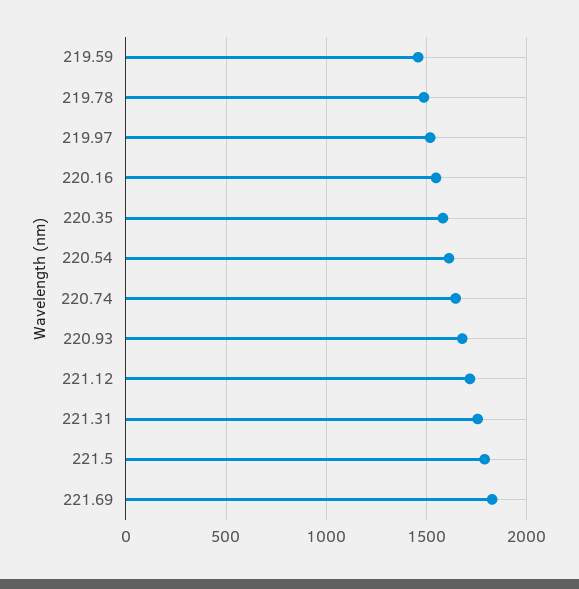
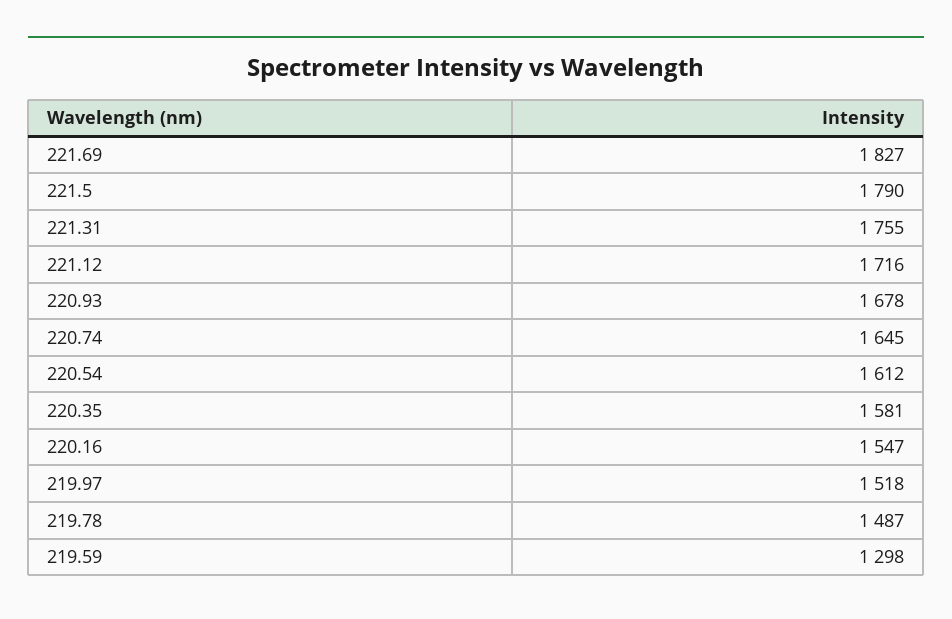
  {
-   "219.59": 1450,
+   "219.59": 1298,
    "219.78": 1487,
    "219.97": 1518,
    "220.16": 1547,
    "220.35": 1581,
    "220.54": 1612,
    "220.74": 1645,
    "220.93": 1678,
    "221.12": 1716,
    "221.31": 1755,
    "221.5": 1790,
    "221.69": 1827
  }

